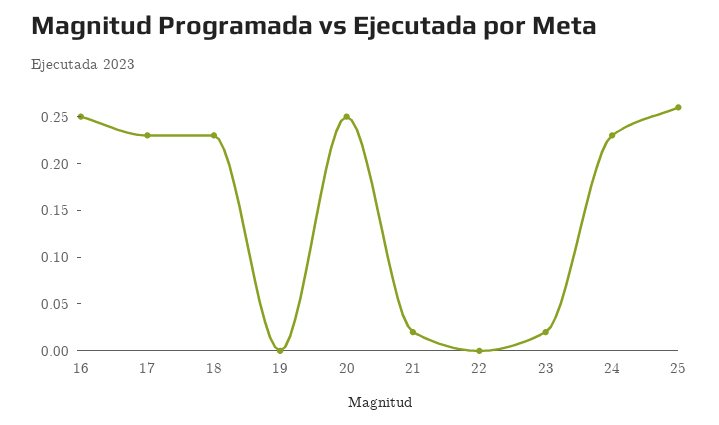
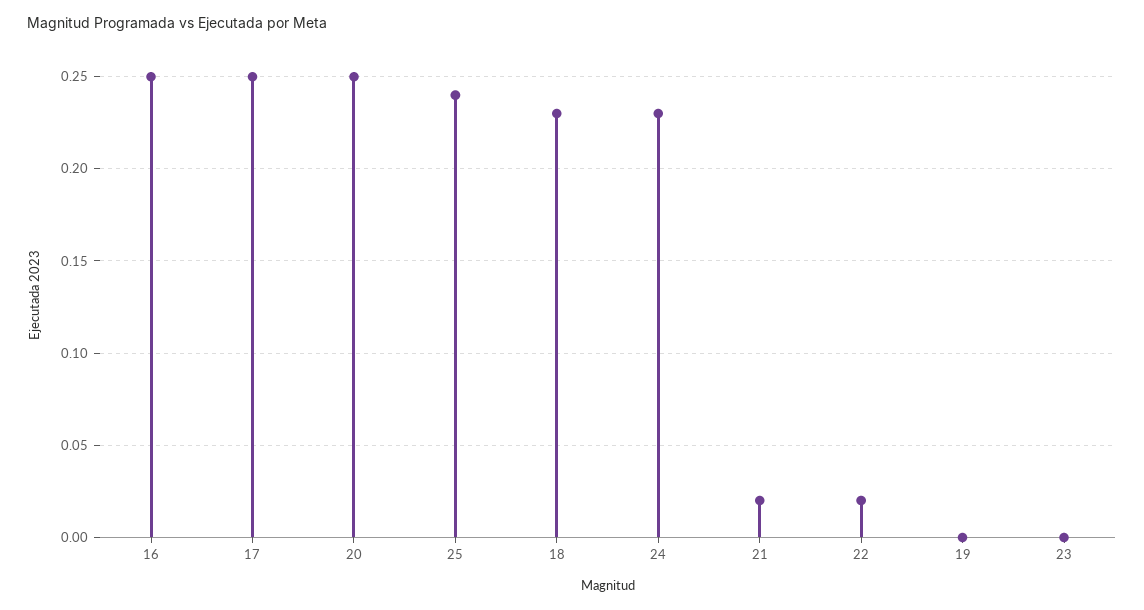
  {
    "16": 0.25,
-   "17": 0.23,
+   "17": 0.25,
    "18": 0.23,
    "19": 0,
    "20": 0.25,
    "21": 0.02,
-   "22": 0,
+   "22": 0.02,
-   "23": 0.02,
+   "23": 0,
    "24": 0.23,
-   "25": 0.26
+   "25": 0.24
  }

